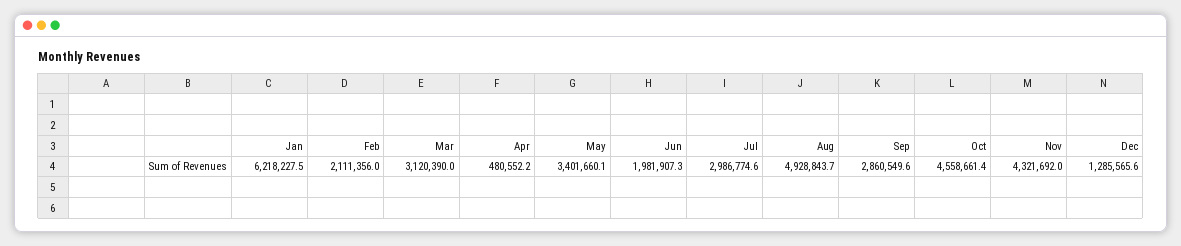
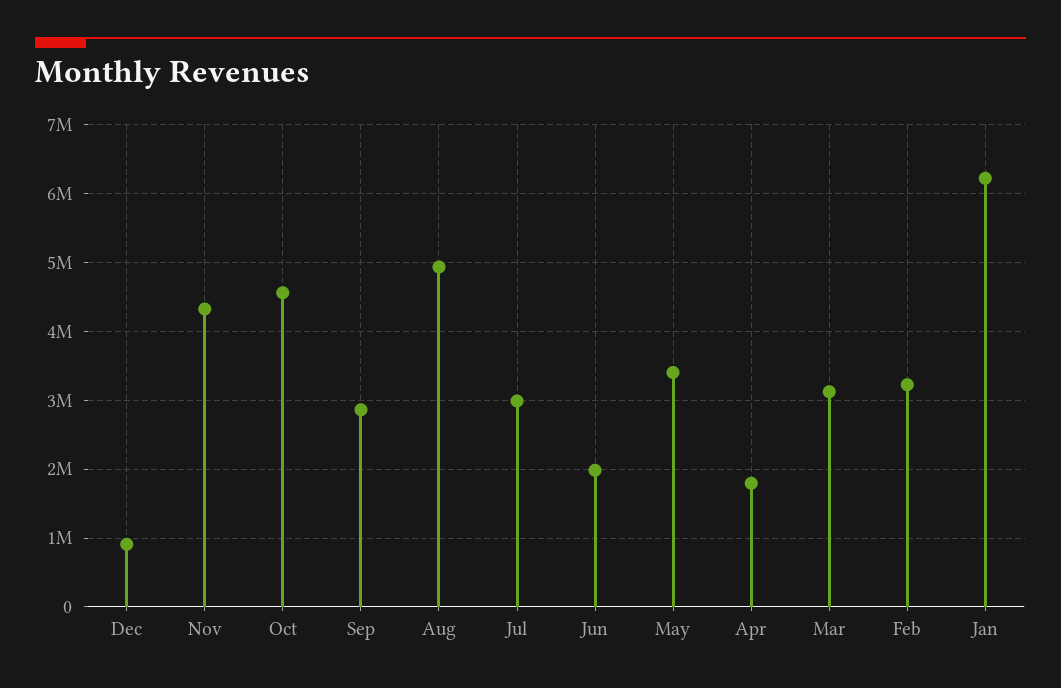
  {
    "Jan": 6218227.5,
-   "Feb": 2111356,
+   "Feb": 3200000,
    "Mar": 3120390,
-   "Apr": 480552.2,
+   "Apr": 1800000,
    "May": 3401660.1,
    "Jun": 1981907.3,
    "Jul": 2986774.6,
    "Aug": 4928843.7,
    "Sep": 2860549.6,
    "Oct": 4558661.4,
    "Nov": 4321692,
-   "Dec": 1285565.6
+   "Dec": 900000
  }

